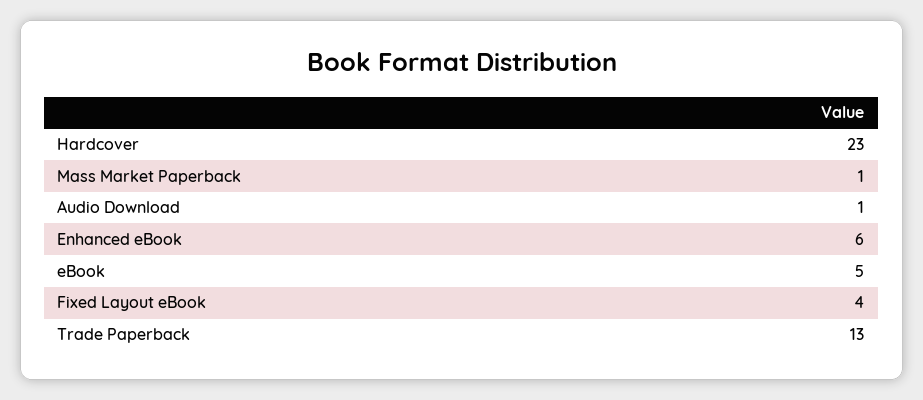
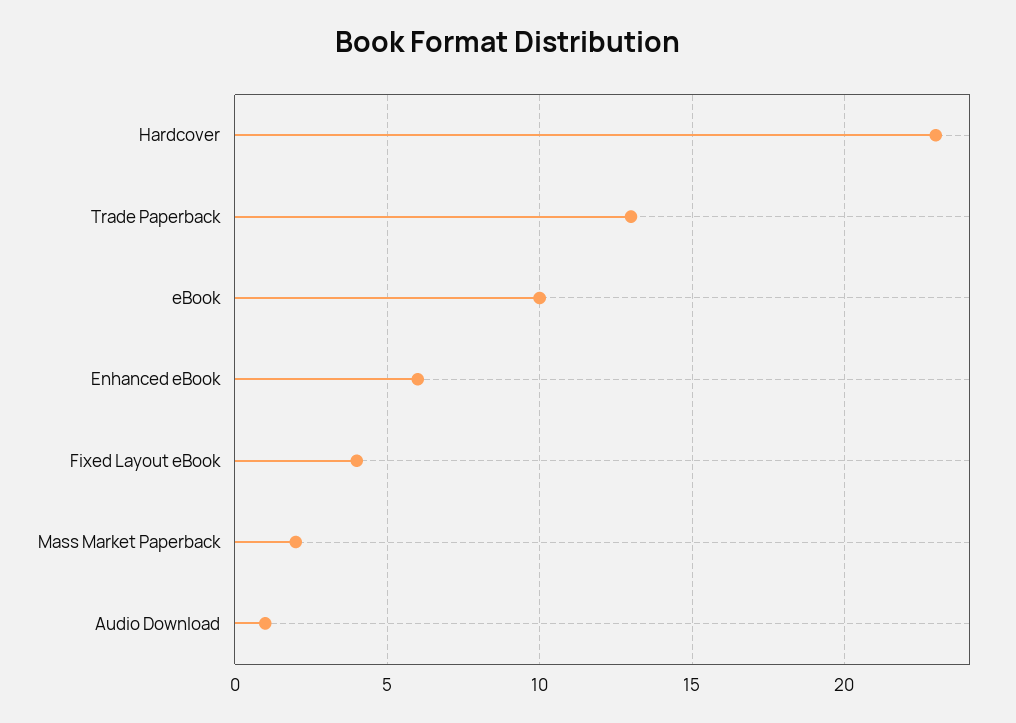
  {
    "Hardcover": 23,
-   "Mass Market Paperback": 1,
+   "Mass Market Paperback": 2,
    "Audio Download": 1,
    "Enhanced eBook": 6,
-   "eBook": 5,
+   "eBook": 10,
    "Fixed Layout eBook": 4,
    "Trade Paperback": 13
  }

